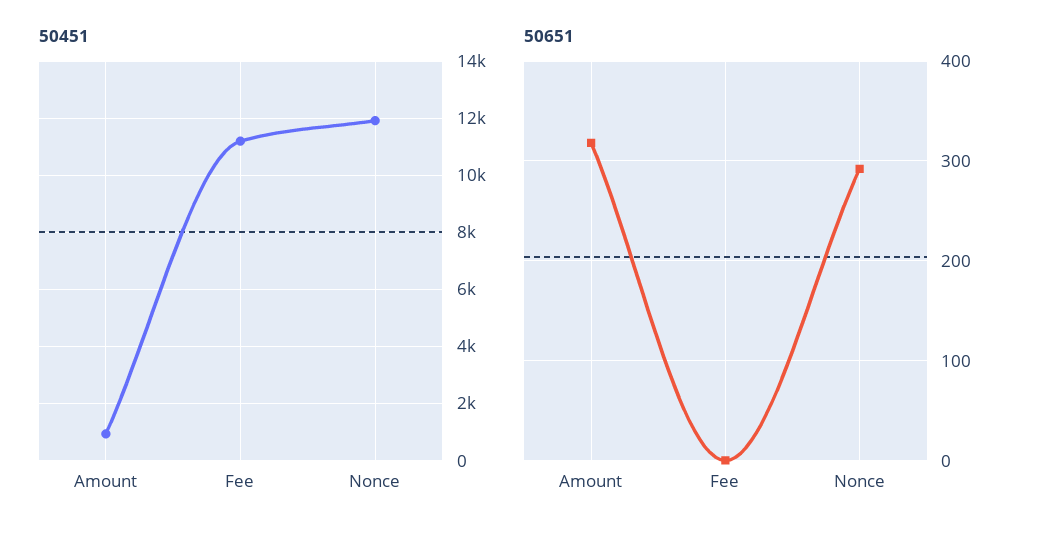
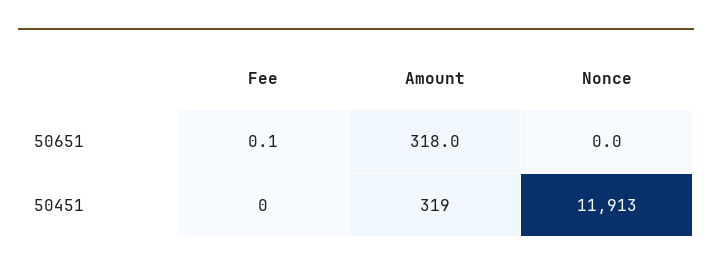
  {
    "50451": {
-     "Amount": 1000,
+     "Amount": 319,
-     "Fee": 11250,
+     "Fee": 0,
      "Nonce": 11913
    },
    "50651": {
      "Amount": 318,
      "Fee": 0.1,
-     "Nonce": 290
+     "Nonce": 0
    }
  }

